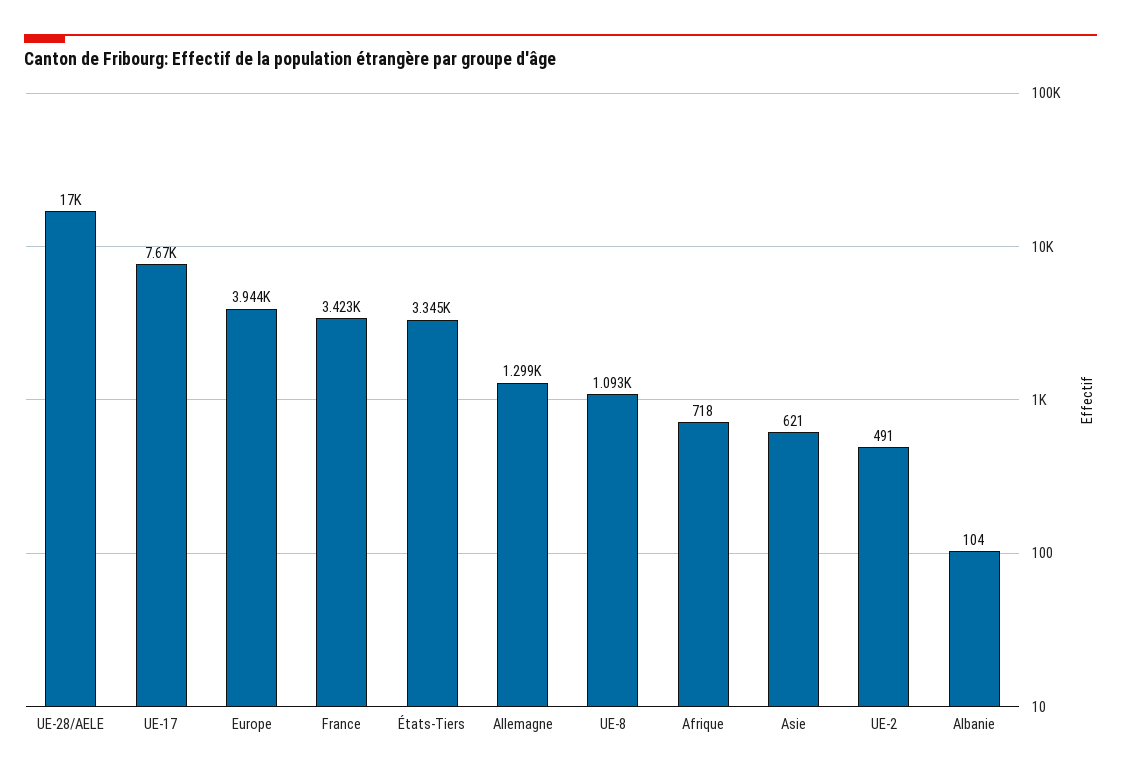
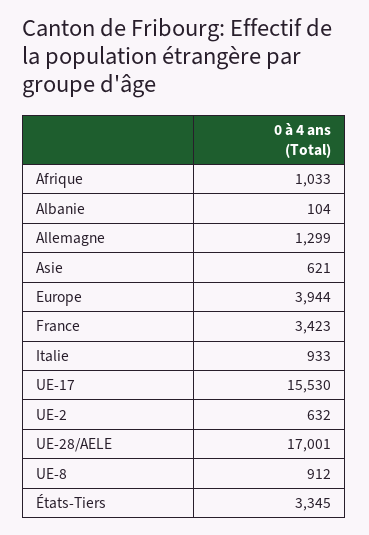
  {
    "UE-28/AELE": 17001,
-   "UE-17": 7670,
+   "UE-17": 15530,
    "Europe": 3944,
    "France": 3423,
    "États-Tiers": 3345,
    "Allemagne": 1299,
-   "UE-8": 1093,
+   "UE-8": 912,
-   "Afrique": 718,
+   "Afrique": 1033,
    "Asie": 621,
-   "UE-2": 491,
+   "UE-2": 632,
-   "Albanie": 104
+   "Albanie": 104,
+   "Italie": 933
  }

